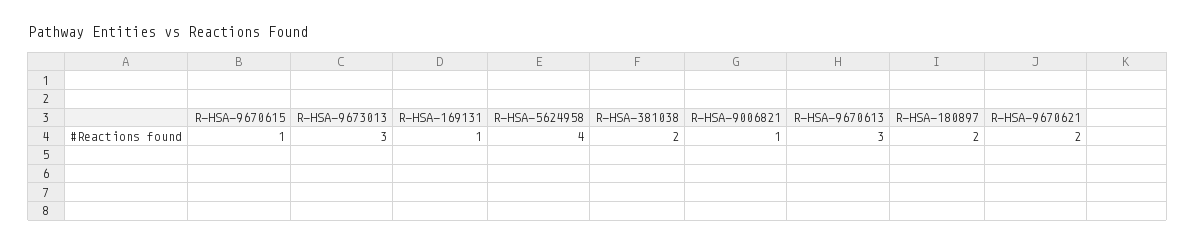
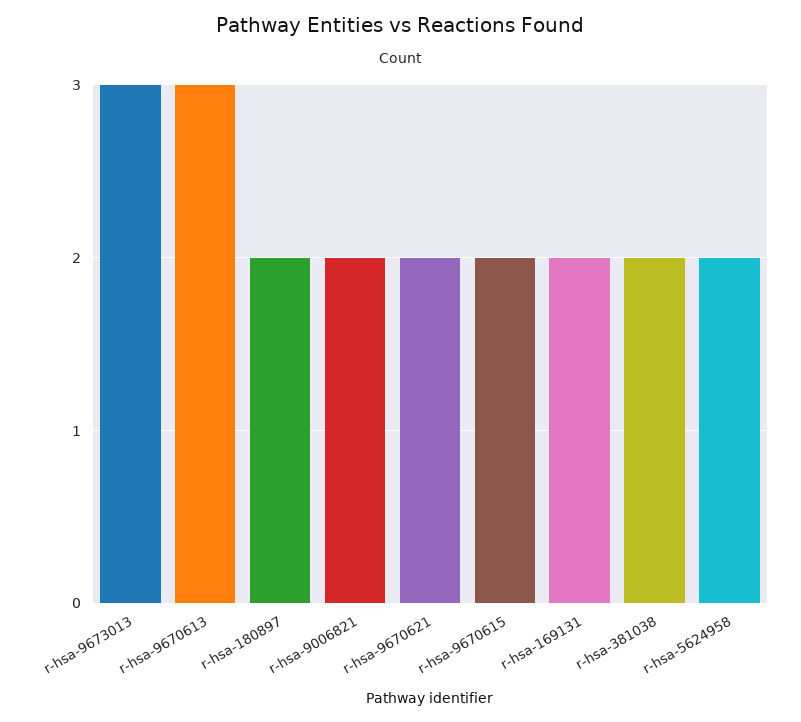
  {
-   "R-HSA-9670615": 1,
+   "R-HSA-9670615": 2,
    "R-HSA-9673013": 3,
-   "R-HSA-169131": 1,
+   "R-HSA-169131": 2,
-   "R-HSA-5624958": 4,
+   "R-HSA-5624958": 2,
    "R-HSA-381038": 2,
-   "R-HSA-9006821": 1,
+   "R-HSA-9006821": 2,
    "R-HSA-9670613": 3,
    "R-HSA-180897": 2,
    "R-HSA-9670621": 2
  }

